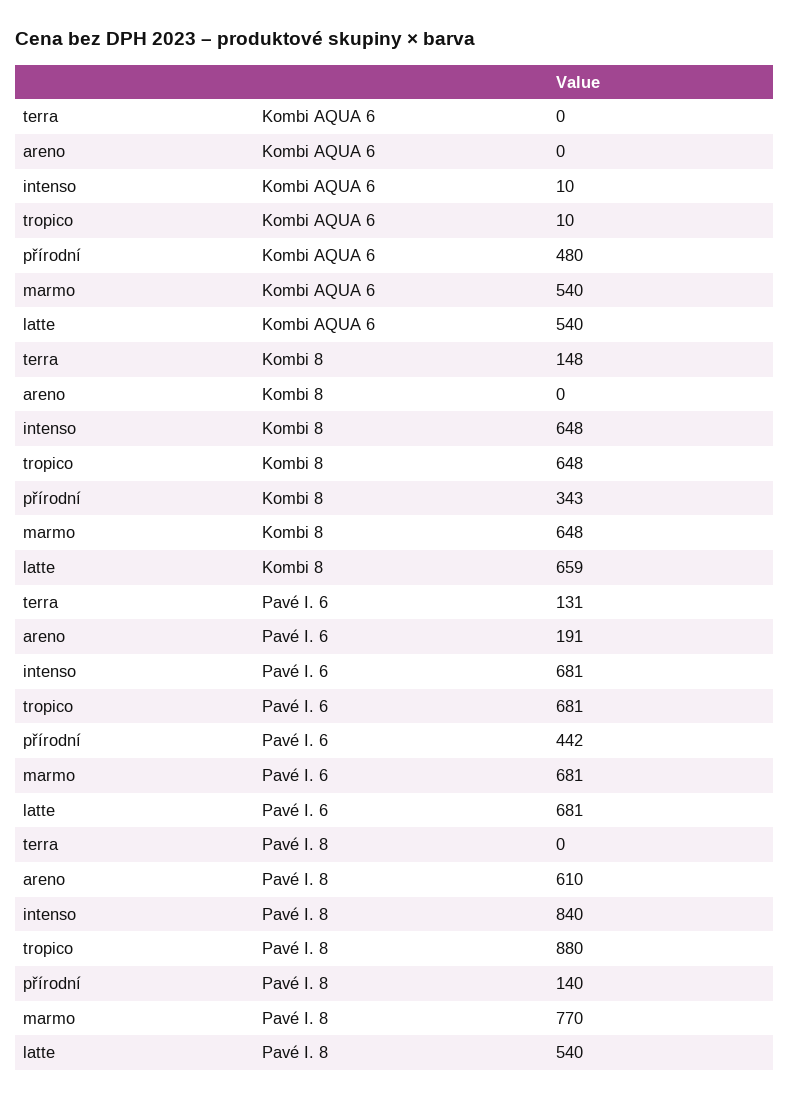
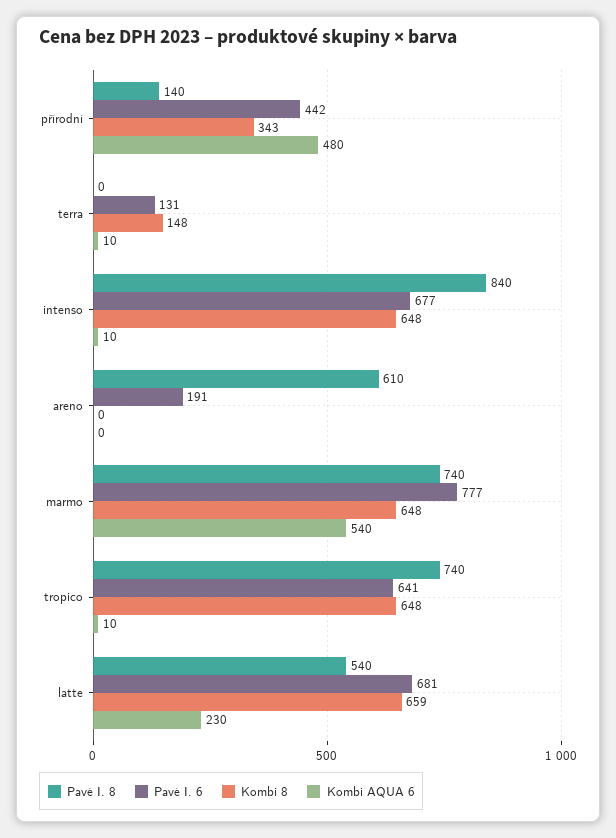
  {
    "Kombi AQUA 6": {
-     "terra": 0,
+     "terra": 10,
      "areno": 0,
      "intenso": 10,
      "tropico": 10,
      "přírodní": 480,
      "marmo": 540,
-     "latte": 540
+     "latte": 230
    },
    "Kombi 8": {
      "terra": 148,
      "areno": 0,
      "intenso": 648,
      "tropico": 648,
      "přírodní": 343,
      "marmo": 648,
      "latte": 659
    },
    "Pavé I. 6": {
      "terra": 131,
      "areno": 191,
-     "intenso": 681,
+     "intenso": 677,
-     "tropico": 681,
+     "tropico": 641,
      "přírodní": 442,
-     "marmo": 681,
+     "marmo": 777,
      "latte": 681
    },
    "Pavé I. 8": {
      "terra": 0,
      "areno": 610,
      "intenso": 840,
-     "tropico": 880,
+     "tropico": 740,
      "přírodní": 140,
-     "marmo": 770,
+     "marmo": 740,
      "latte": 540
    }
  }

